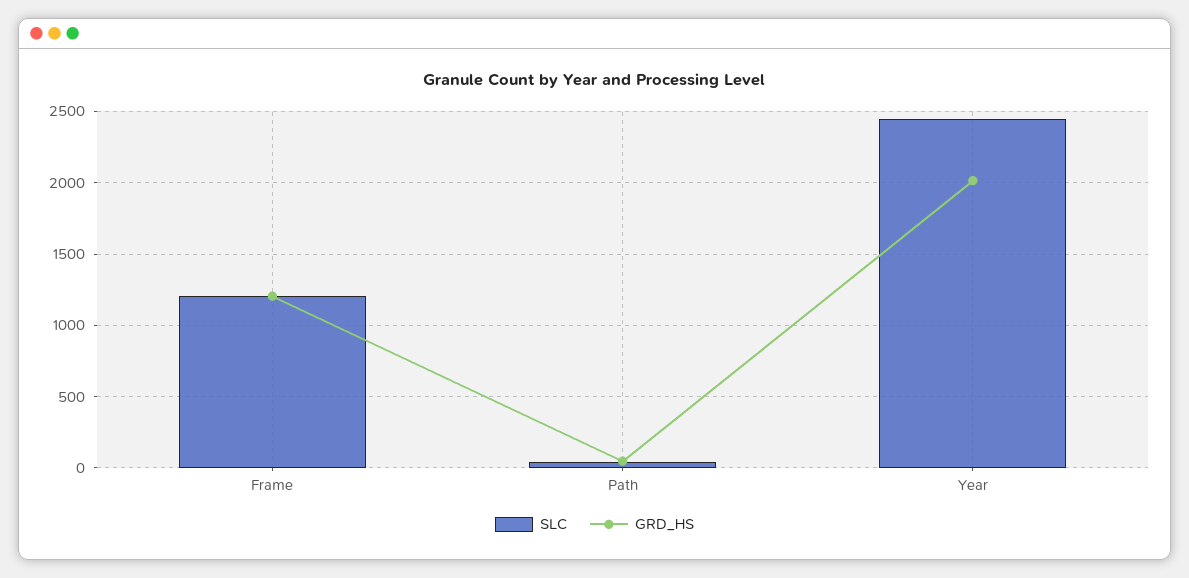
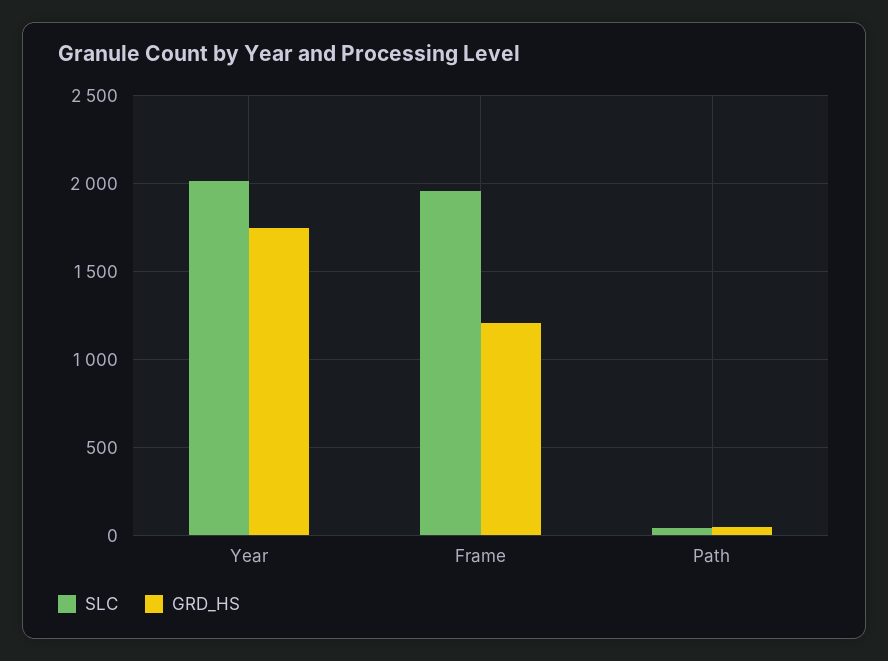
  {
    "SLC": {
-     "Frame": 1200,
+     "Frame": 1950,
      "Path": 50,
-     "Year": 2450
+     "Year": 2000
    },
    "GRD_HS": {
      "Frame": 1200,
      "Path": 50,
-     "Year": 2000
+     "Year": 1750
    }
  }

